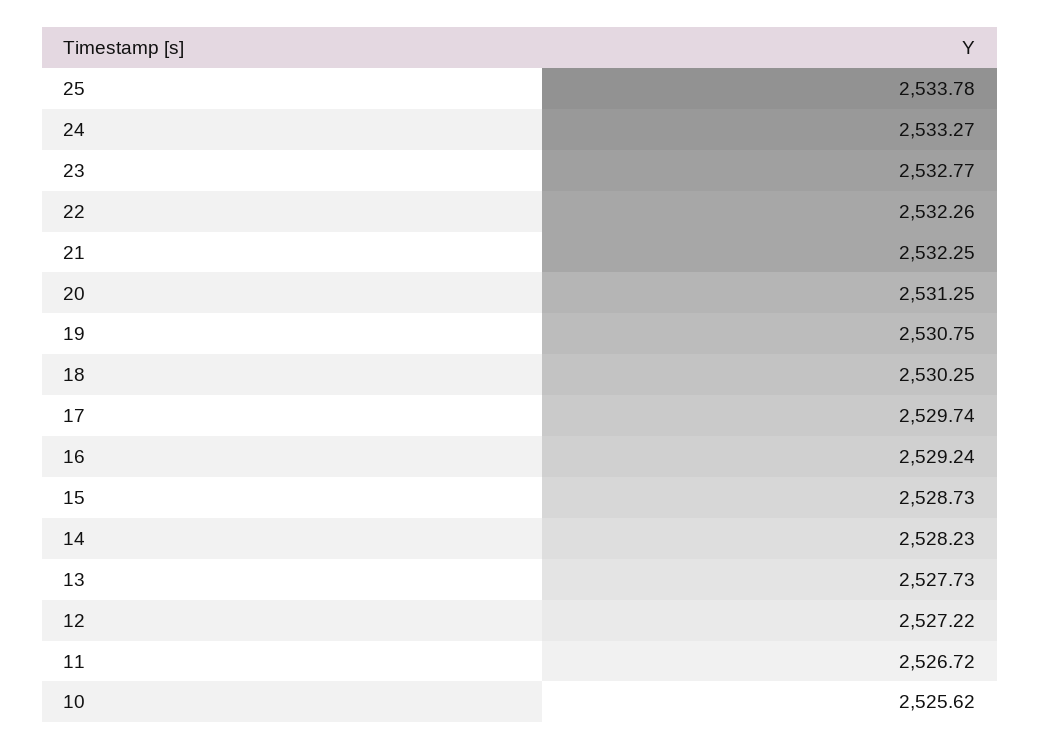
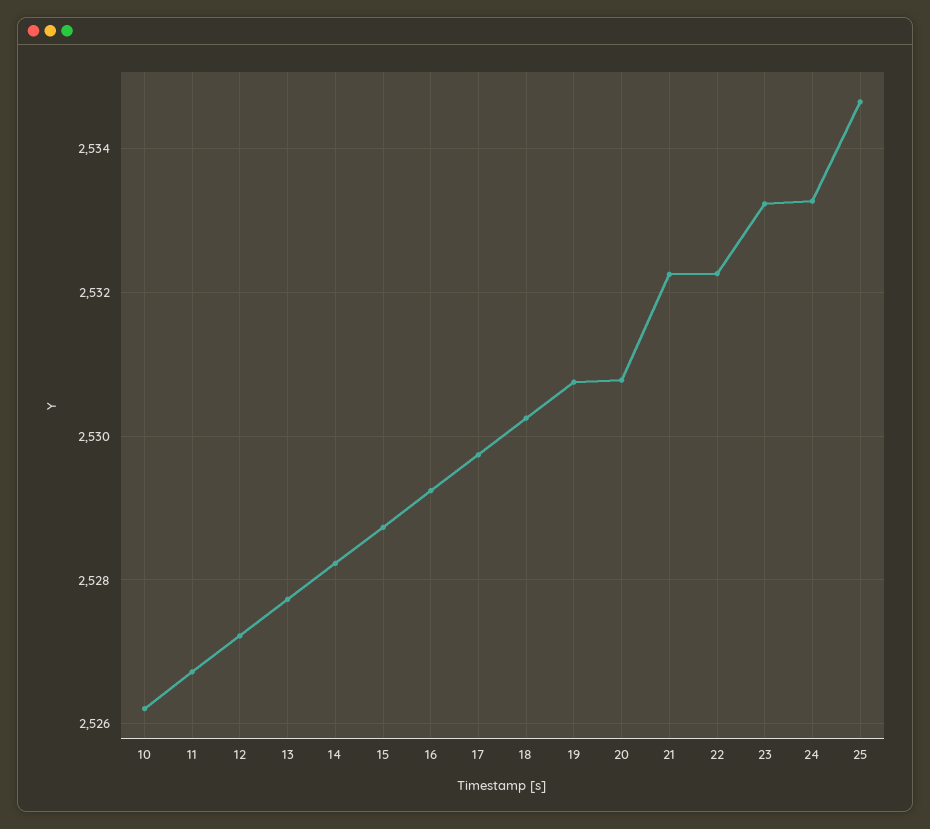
  {
-   "25": 2533.78,
+   "25": 2534.6,
    "24": 2533.27,
-   "23": 2532.77,
+   "23": 2533.2,
    "22": 2532.26,
    "21": 2532.25,
-   "20": 2531.25,
+   "20": 2530.8,
    "19": 2530.75,
    "18": 2530.25,
    "17": 2529.74,
    "16": 2529.24,
    "15": 2528.73,
    "14": 2528.23,
    "13": 2527.73,
    "12": 2527.22,
    "11": 2526.72,
-   "10": 2525.62
+   "10": 2526.2
  }

